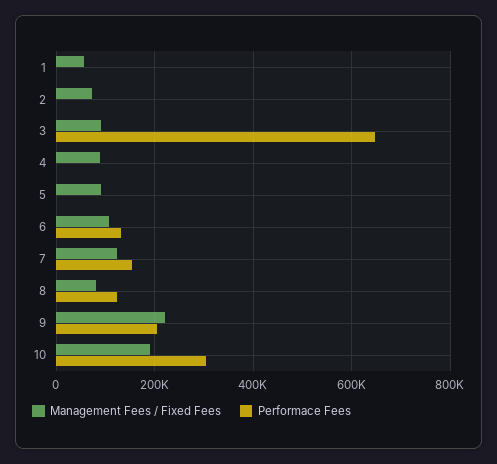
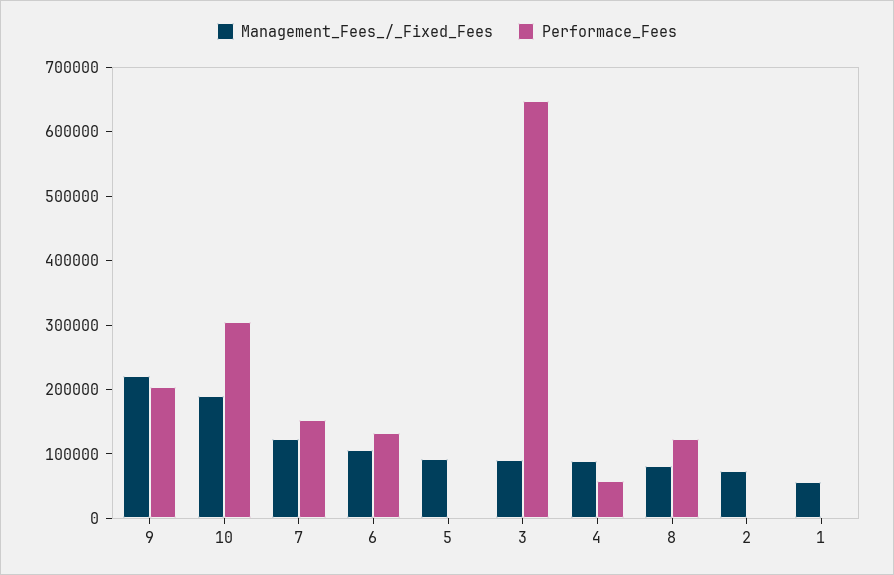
  {
    "Management Fees / Fixed Fees": {
      "1": 60000,
      "2": 80000,
      "3": 100000,
      "4": 80000,
      "5": 100000,
      "6": 100000,
      "7": 120000,
      "8": 80000,
      "9": 220000,
      "10": 180000
    },
    "Performace Fees": {
      "1": 0,
      "2": 0,
      "3": 640000,
-     "4": 0,
+     "4": 60000,
      "5": 0,
      "6": 140000,
      "7": 160000,
      "8": 120000,
      "9": 200000,
      "10": 300000
    }
  }

